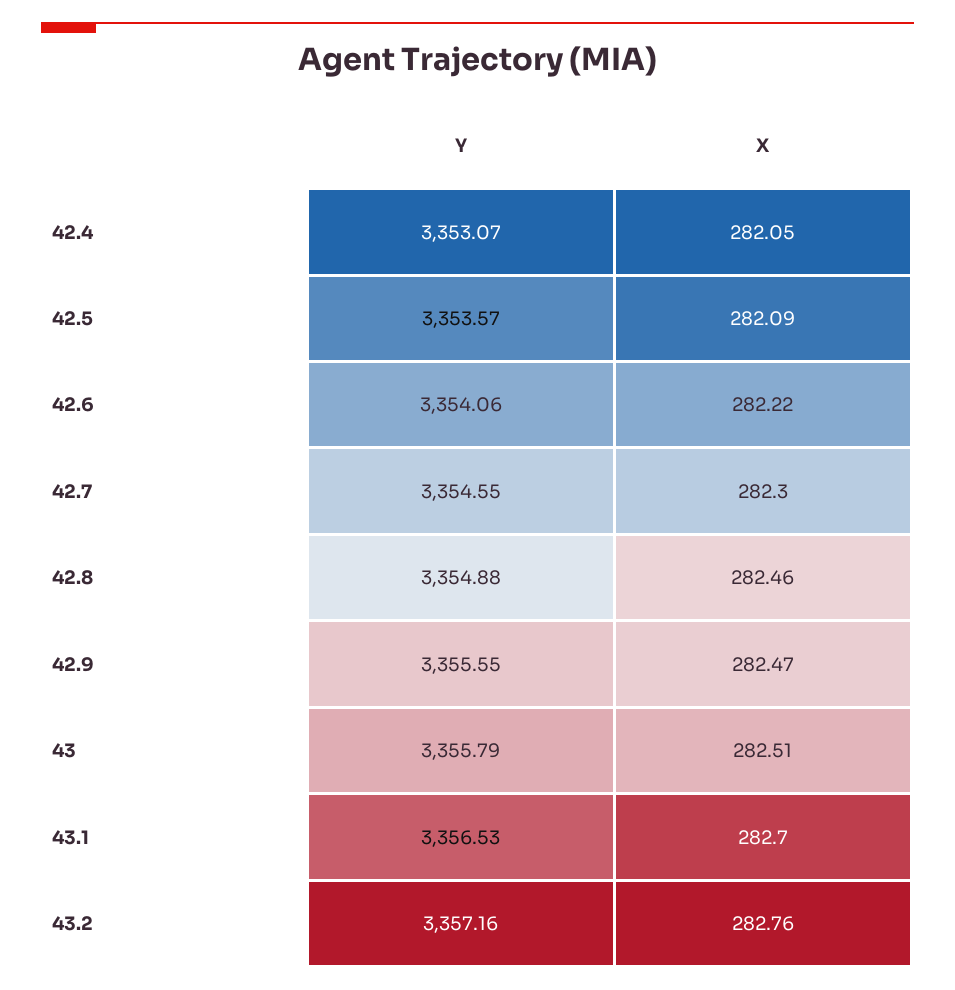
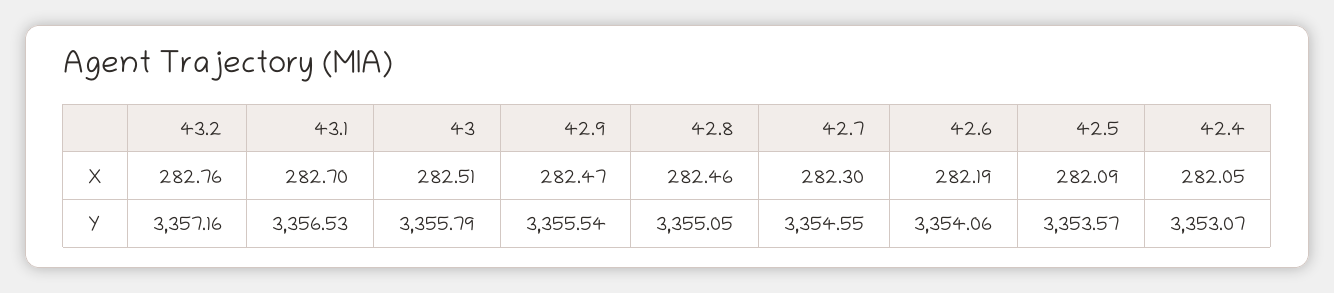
  {
    "Y": {
      "42.4": 3353.07,
      "42.5": 3353.57,
      "42.6": 3354.06,
      "42.7": 3354.55,
-     "42.8": 3354.88,
+     "42.8": 3355.05,
-     "42.9": 3355.55,
+     "42.9": 3355.54,
      "43": 3355.79,
      "43.1": 3356.53,
      "43.2": 3357.16
    },
    "X": {
      "42.4": 282.05,
      "42.5": 282.09,
-     "42.6": 282.22,
+     "42.6": 282.19,
      "42.7": 282.3,
      "42.8": 282.46,
      "42.9": 282.47,
      "43": 282.51,
      "43.1": 282.7,
      "43.2": 282.76
    }
  }

